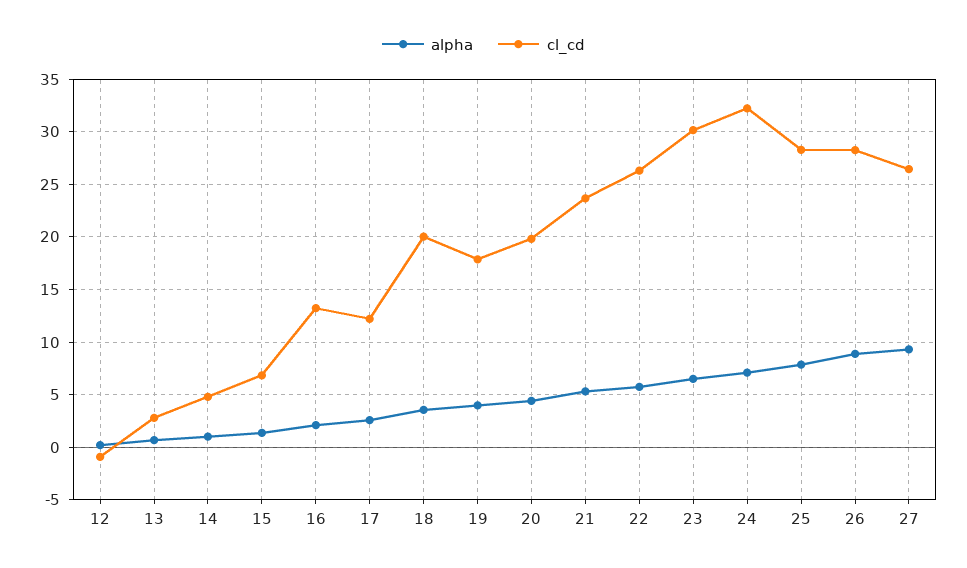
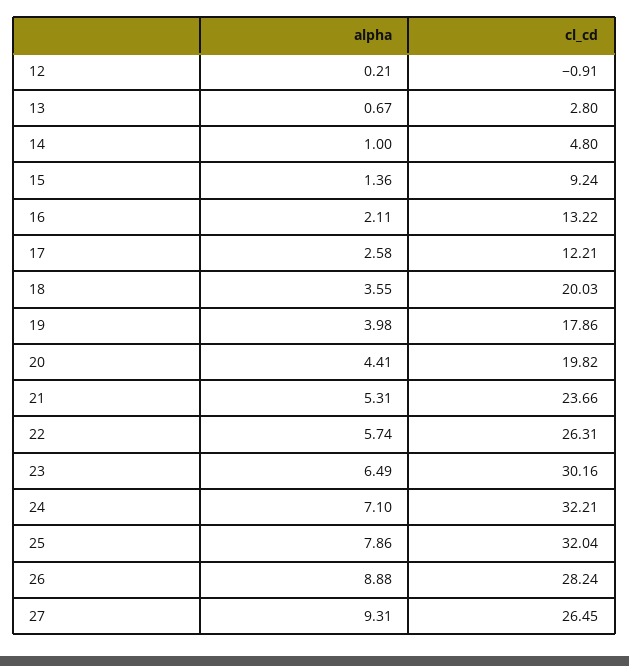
  {
    "alpha": {
      "12": 0.21,
      "13": 0.67,
      "14": 1,
      "15": 1.36,
      "16": 2.11,
      "17": 2.58,
      "18": 3.55,
      "19": 3.98,
      "20": 4.41,
      "21": 5.31,
      "22": 5.74,
      "23": 6.49,
      "24": 7.1,
      "25": 7.86,
      "26": 8.88,
      "27": 9.31
    },
    "cl_cd": {
      "12": -0.91,
      "13": 2.8,
      "14": 4.8,
-     "15": 7,
+     "15": 9.24,
      "16": 13.22,
      "17": 12.21,
      "18": 20.03,
      "19": 17.86,
      "20": 19.82,
      "21": 23.66,
      "22": 26.31,
      "23": 30.16,
      "24": 32.21,
-     "25": 28,
+     "25": 32.04,
      "26": 28.24,
      "27": 26.45
    }
  }

